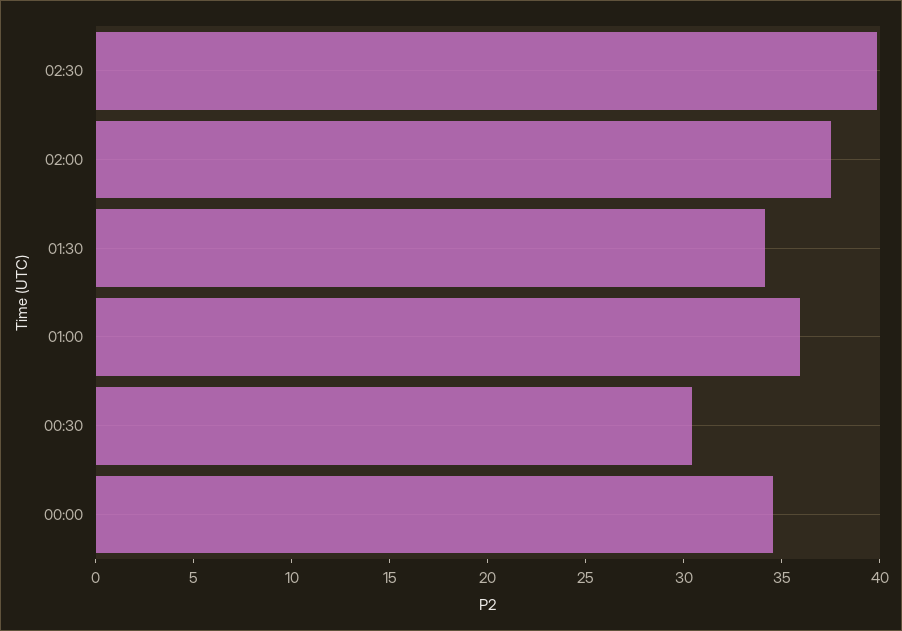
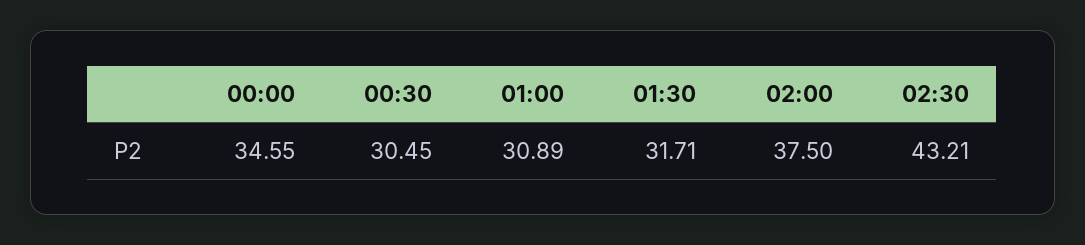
  {
-   "02:30": 40,
+   "02:30": 43.21,
    "02:00": 37.5,
-   "01:30": 34,
+   "01:30": 31.71,
-   "01:00": 36,
+   "01:00": 30.89,
    "00:30": 30.45,
    "00:00": 34.55
  }

